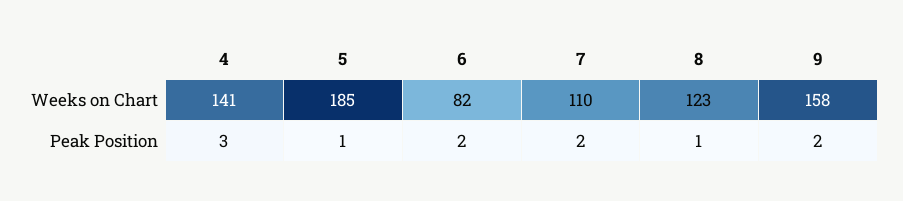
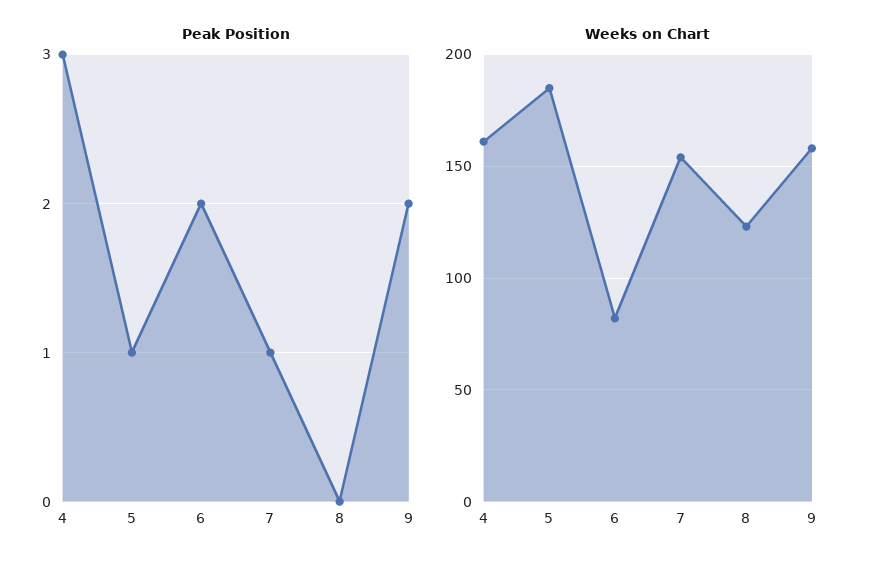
  {
    "Weeks on Chart": {
-     "4": 141,
+     "4": 160,
      "5": 185,
      "6": 82,
-     "7": 110,
+     "7": 155,
      "8": 123,
      "9": 158
    },
    "Peak Position": {
      "4": 3,
      "5": 1,
      "6": 2,
-     "7": 2,
+     "7": 1,
-     "8": 1,
+     "8": 0,
      "9": 2
    }
  }

